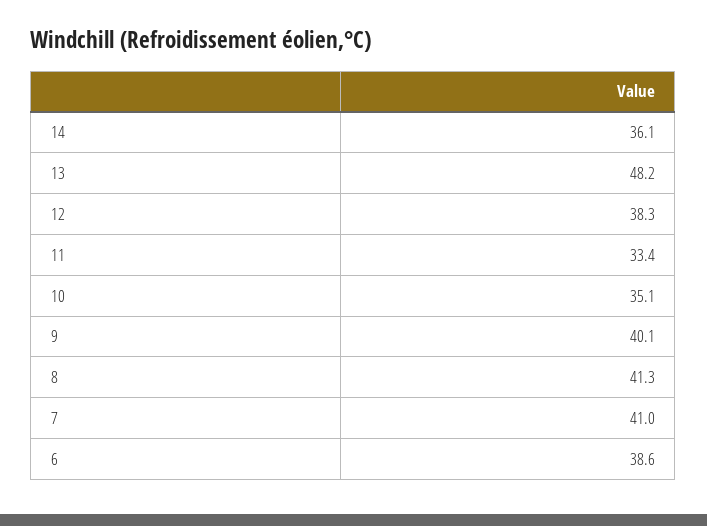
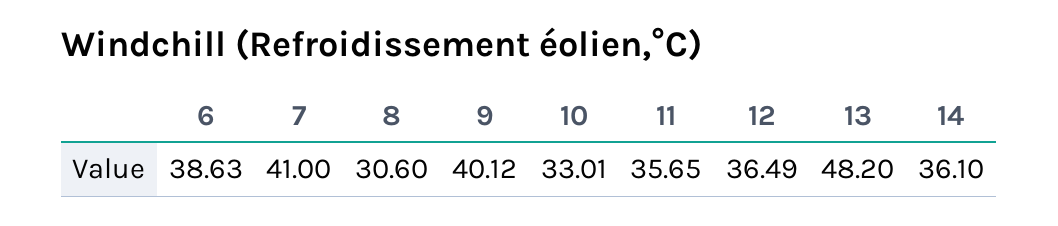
  {
    "14": 36.1,
    "13": 48.2,
-   "12": 38.3,
+   "12": 36.49,
-   "11": 33.4,
+   "11": 35.65,
-   "10": 35.1,
+   "10": 33.01,
    "9": 40.12,
-   "8": 41.3,
+   "8": 30.6,
    "7": 41,
    "6": 38.63
  }

